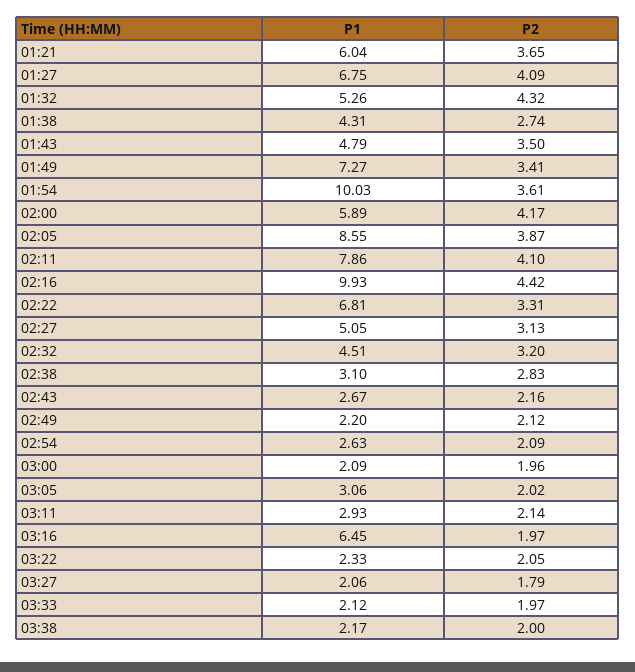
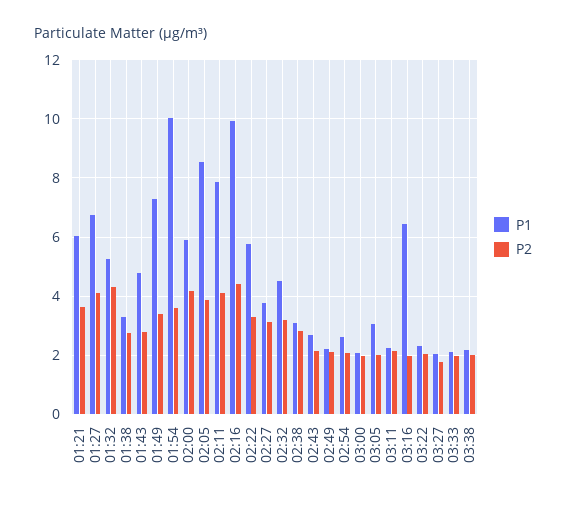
  {
    "P1": {
      "01:21": 6.04,
      "01:27": 6.75,
      "01:32": 5.26,
-     "01:38": 4.31,
+     "01:38": 3.25,
      "01:43": 4.79,
      "01:49": 7.27,
      "01:54": 10.03,
      "02:00": 5.89,
      "02:05": 8.55,
      "02:11": 7.86,
      "02:16": 9.93,
-     "02:22": 6.81,
+     "02:22": 5.75,
-     "02:27": 5.05,
+     "02:27": 3.75,
      "02:32": 4.51,
      "02:38": 3.1,
      "02:43": 2.67,
      "02:49": 2.2,
      "02:54": 2.63,
      "03:00": 2.09,
      "03:05": 3.06,
-     "03:11": 2.93,
+     "03:11": 2.25,
      "03:16": 6.45,
      "03:22": 2.33,
      "03:27": 2.06,
      "03:33": 2.12,
      "03:38": 2.17
    },
    "P2": {
      "01:21": 3.65,
      "01:27": 4.09,
      "01:32": 4.32,
      "01:38": 2.74,
-     "01:43": 3.5,
+     "01:43": 2.75,
      "01:49": 3.41,
      "01:54": 3.61,
      "02:00": 4.17,
      "02:05": 3.87,
      "02:11": 4.1,
      "02:16": 4.42,
      "02:22": 3.31,
      "02:27": 3.13,
      "02:32": 3.2,
      "02:38": 2.83,
      "02:43": 2.16,
      "02:49": 2.12,
      "02:54": 2.09,
      "03:00": 1.96,
      "03:05": 2.02,
      "03:11": 2.14,
      "03:16": 1.97,
      "03:22": 2.05,
      "03:27": 1.79,
      "03:33": 1.97,
      "03:38": 2
    }
  }

